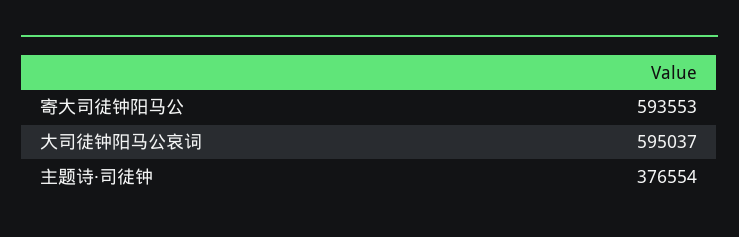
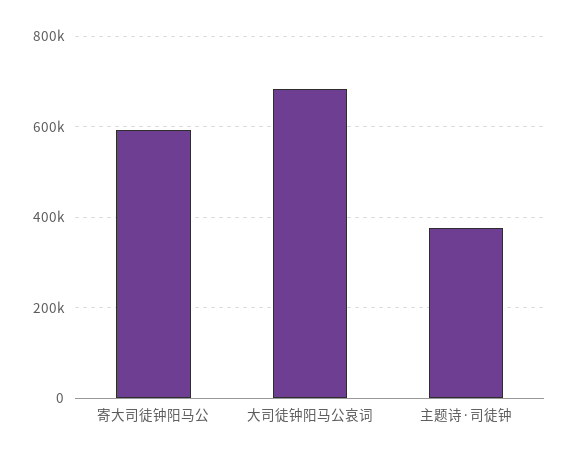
  {
    "寄大司徒钟阳马公": 593553,
-   "大司徒钟阳马公哀词": 595037,
+   "大司徒钟阳马公哀词": 680000,
    "主题诗·司徒钟": 376554
  }

